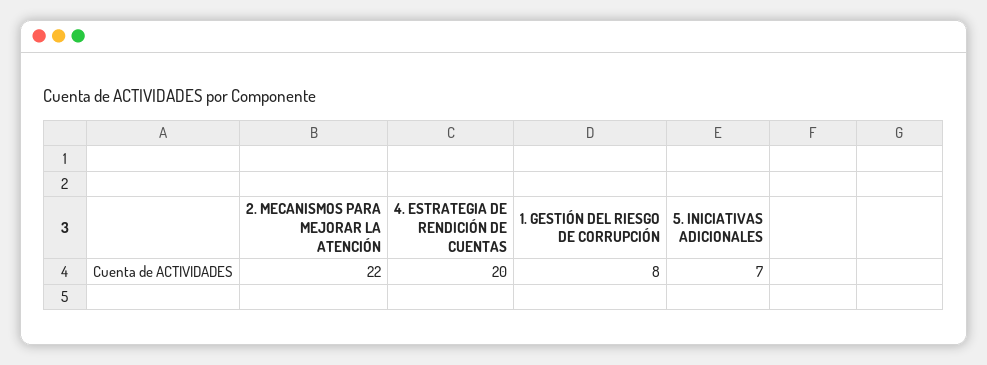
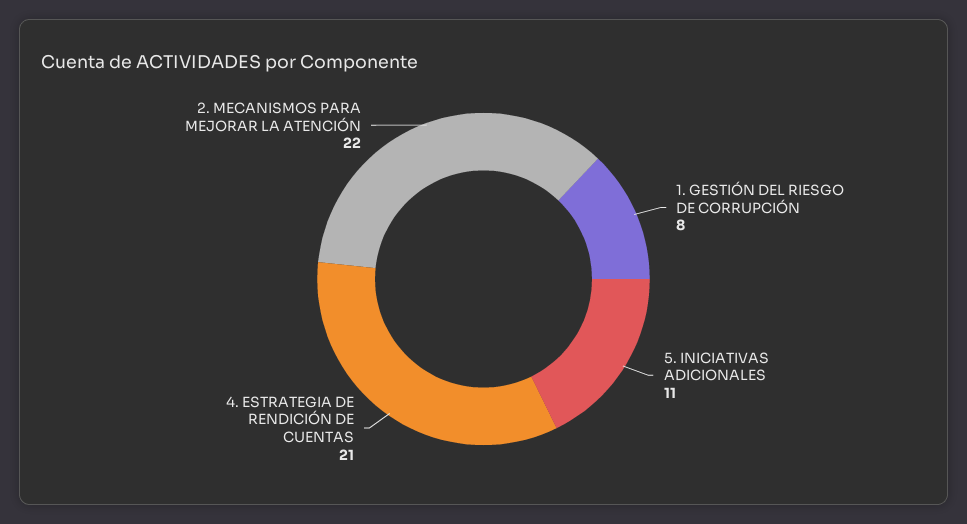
  {
    "2. MECANISMOS PARA MEJORAR LA ATENCIÓN": 22,
-   "4. ESTRATEGIA DE RENDICIÓN DE CUENTAS": 20,
+   "4. ESTRATEGIA DE RENDICIÓN DE CUENTAS": 21,
    "1. GESTIÓN DEL RIESGO DE CORRUPCIÓN": 8,
-   "5. INICIATIVAS ADICIONALES": 7
+   "5. INICIATIVAS ADICIONALES": 11
  }

